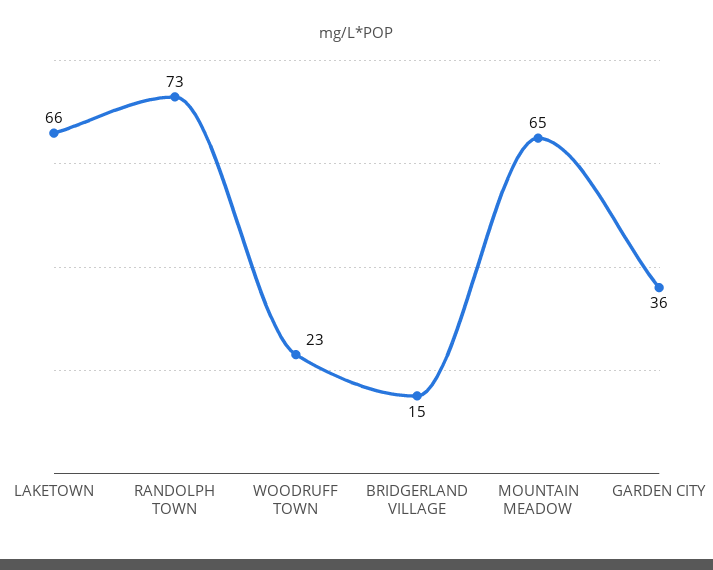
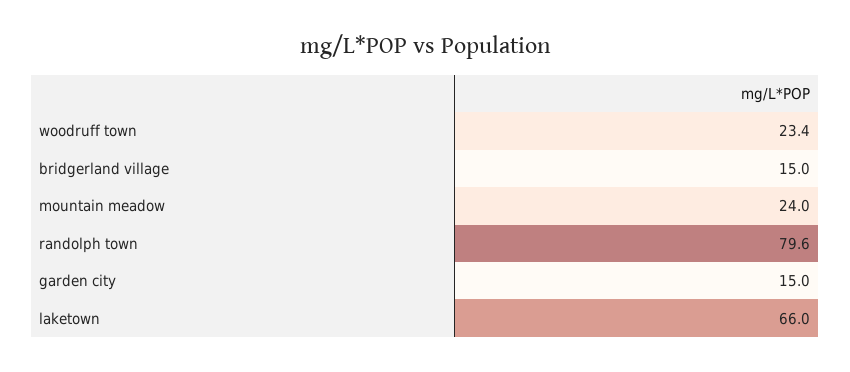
  {
    "LAKETOWN": 66,
-   "RANDOLPH TOWN": 73,
+   "RANDOLPH TOWN": 79.6,
    "WOODRUFF TOWN": 23.4,
    "BRIDGERLAND VILLAGE": 15,
-   "MOUNTAIN MEADOW": 65,
+   "MOUNTAIN MEADOW": 24,
-   "GARDEN CITY": 36
+   "GARDEN CITY": 15
  }

